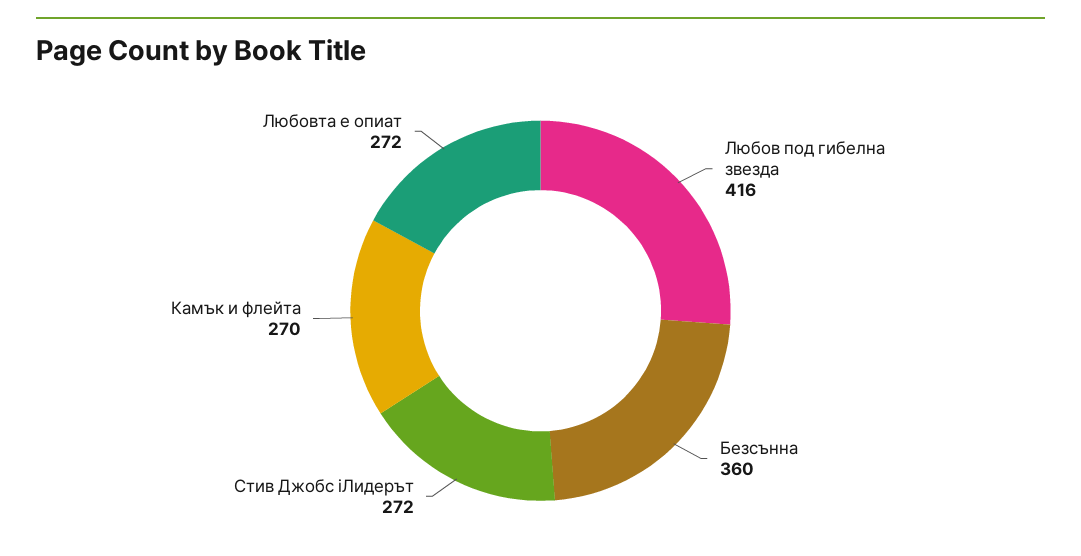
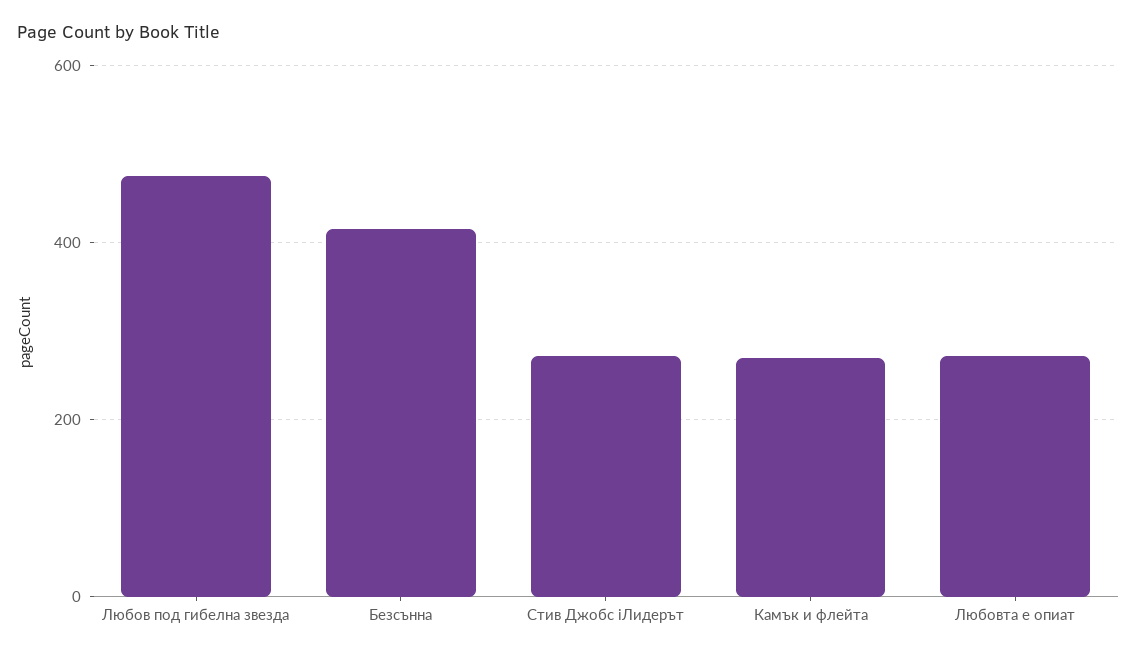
  {
-   "Любов под гибелна звезда": 416,
+   "Любов под гибелна звезда": 480,
-   "Безсънна": 360,
+   "Безсънна": 420,
    "Стив Джобс iЛидерът": 272,
    "Камък и флейта": 270,
    "Любовта е опиат": 272
  }

